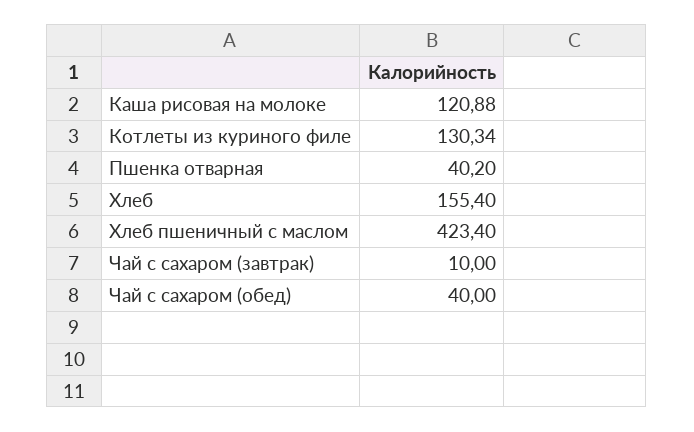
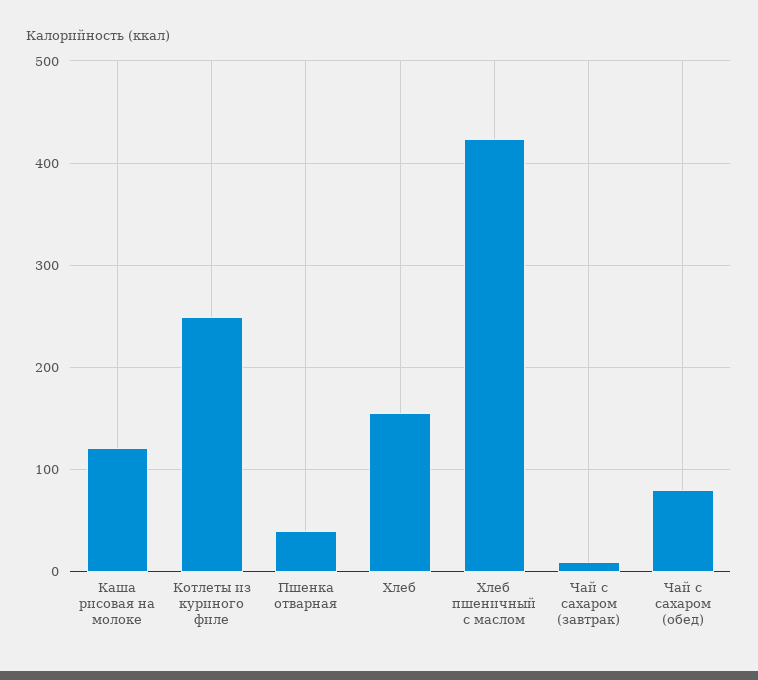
  {
    "Каша рисовая на молоке": 120.88,
-   "Котлеты из куриного филе": 130.34,
+   "Котлеты из куриного филе": 250,
    "Пшенка отварная": 40.2,
    "Хлеб": 155.4,
    "Хлеб пшеничный с маслом": 423.4,
    "Чай с сахаром (завтрак)": 10,
-   "Чай с сахаром (обед)": 40
+   "Чай с сахаром (обед)": 80
  }

